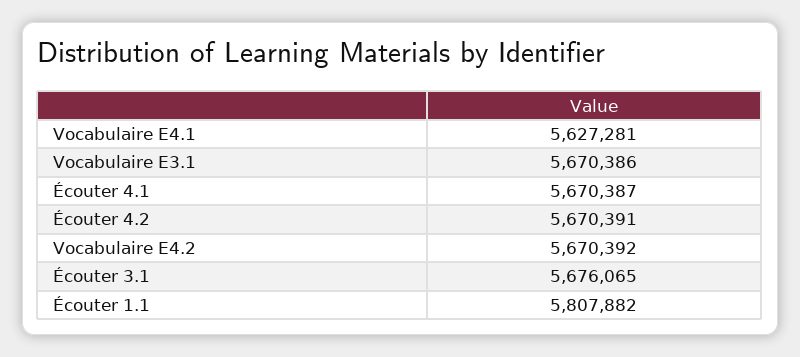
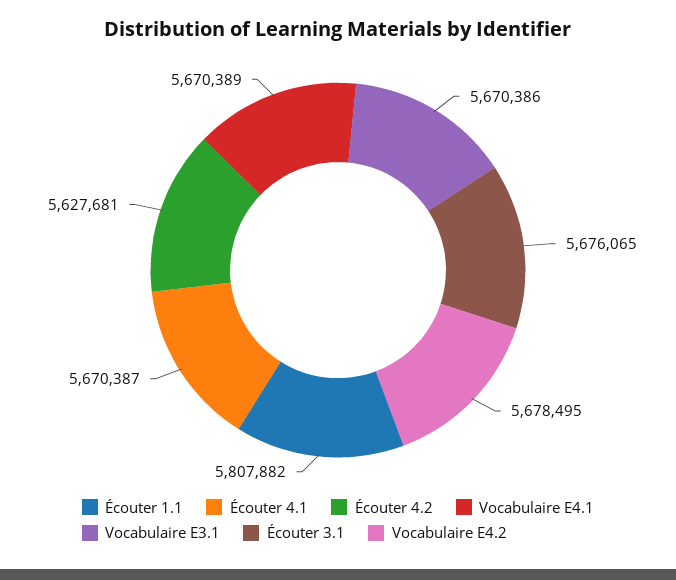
  {
-   "Vocabulaire E4.1": 5627281,
+   "Vocabulaire E4.1": 5670389,
    "Vocabulaire E3.1": 5670386,
    "Écouter 4.1": 5670387,
-   "Écouter 4.2": 5670391,
+   "Écouter 4.2": 5627681,
-   "Vocabulaire E4.2": 5670392,
+   "Vocabulaire E4.2": 5678495,
    "Écouter 3.1": 5676065,
    "Écouter 1.1": 5807882
  }

